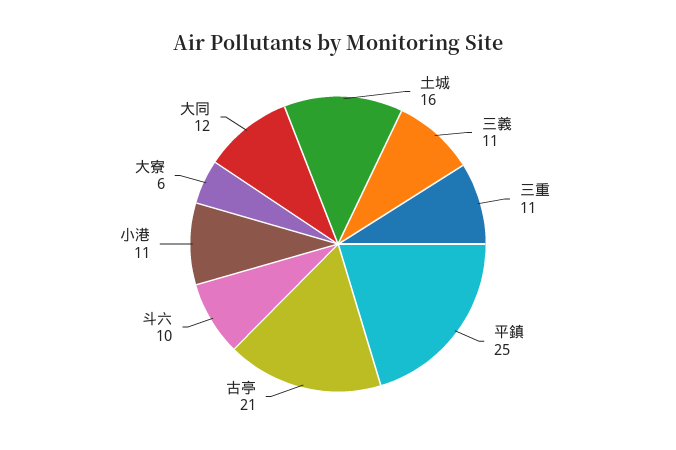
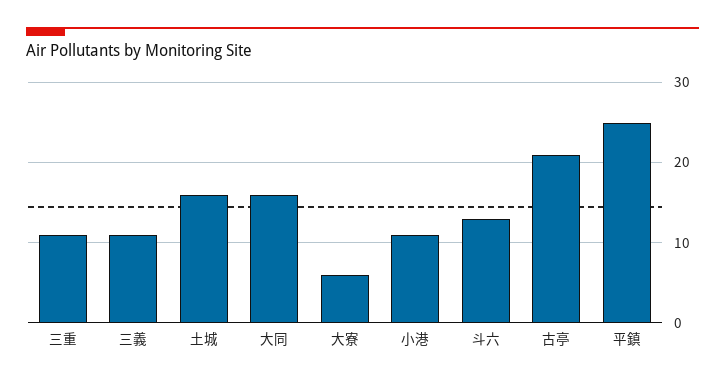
  {
    "土城": 16,
    "三義": 11,
    "三重": 11,
    "平鎮": 25,
    "古亭": 21,
-   "斗六": 10,
+   "斗六": 13,
    "小港": 11,
    "大寮": 6,
-   "大同": 12
+   "大同": 16
  }

